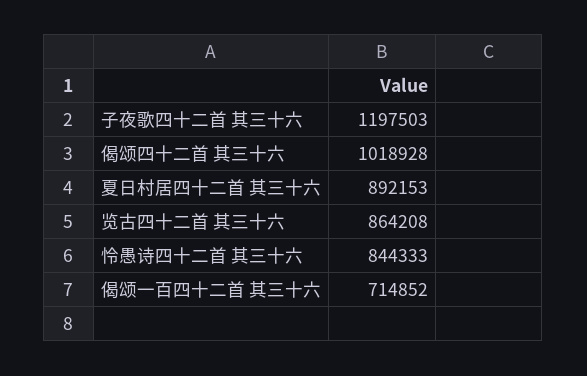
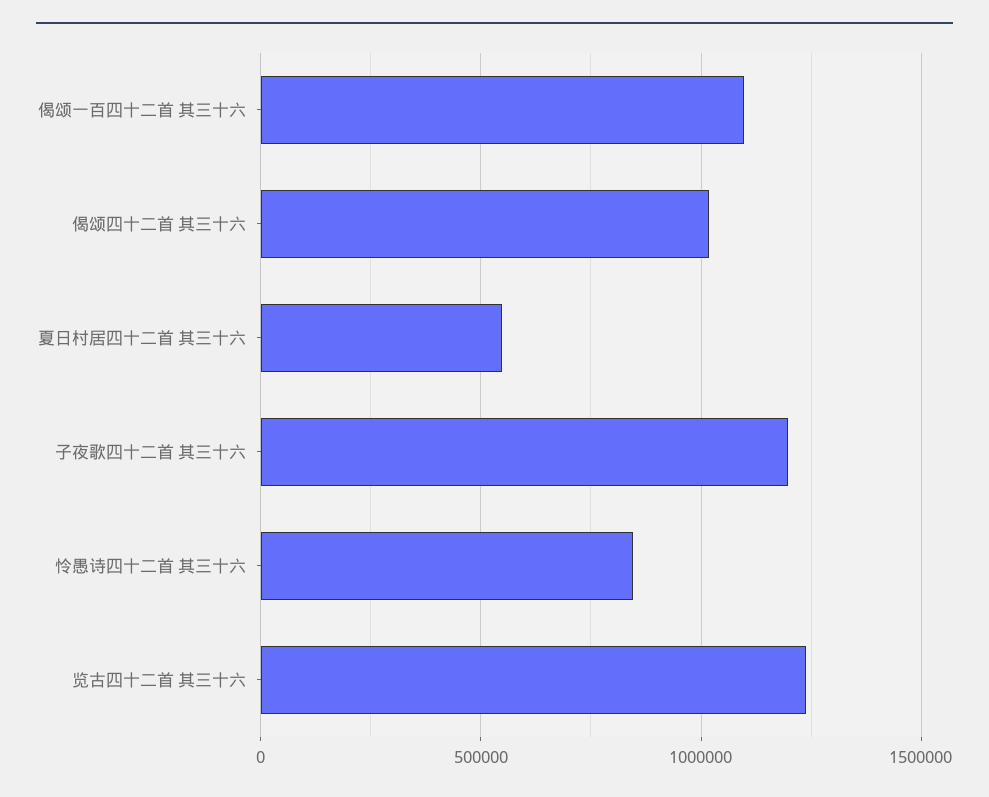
  {
    "子夜歌四十二首 其三十六": 1197503,
    "偈颂四十二首 其三十六": 1018928,
-   "夏日村居四十二首 其三十六": 892153,
+   "夏日村居四十二首 其三十六": 550000,
-   "览古四十二首 其三十六": 864208,
+   "览古四十二首 其三十六": 1250000,
    "怜愚诗四十二首 其三十六": 844333,
-   "偈颂一百四十二首 其三十六": 714852
+   "偈颂一百四十二首 其三十六": 1100000
  }

